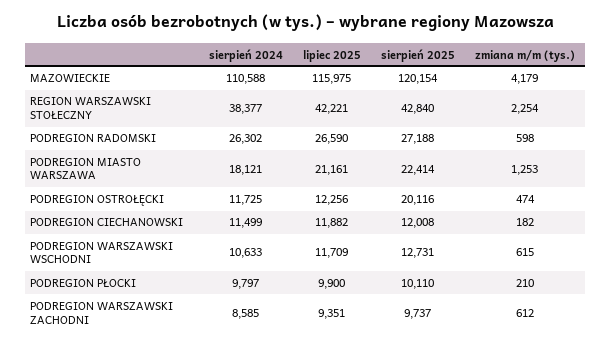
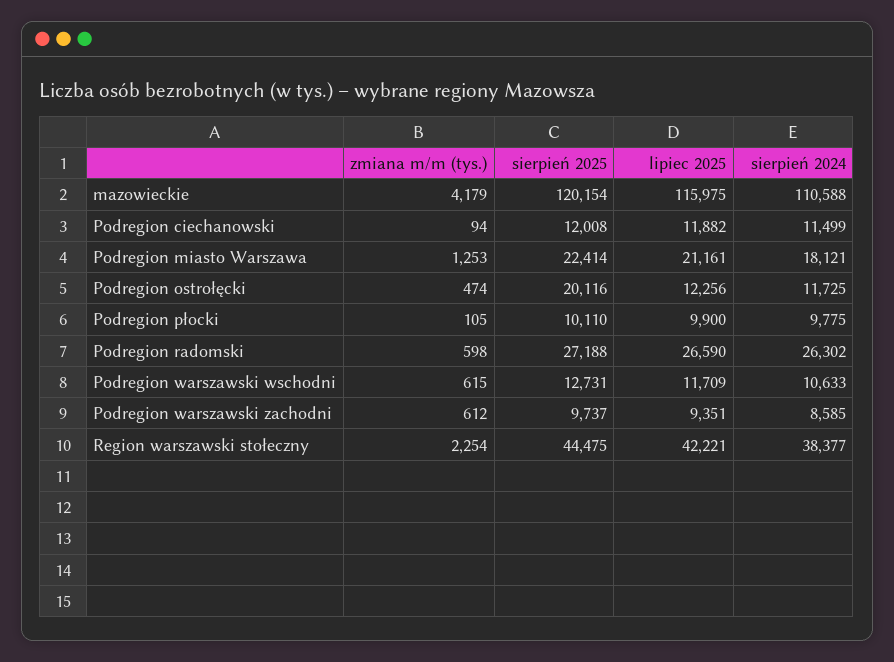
  {
    "sierpień 2024": {
      "MAZOWIECKIE": 110588,
      "REGION WARSZAWSKI STOŁECZNY": 38377,
      "PODREGION RADOMSKI": 26302,
      "PODREGION MIASTO WARSZAWA": 18121,
      "PODREGION OSTROŁĘCKI": 11725,
      "PODREGION CIECHANOWSKI": 11499,
      "PODREGION WARSZAWSKI WSCHODNI": 10633,
-     "PODREGION PŁOCKI": 9797,
+     "PODREGION PŁOCKI": 9775,
      "PODREGION WARSZAWSKI ZACHODNI": 8585
    },
    "lipiec 2025": {
      "MAZOWIECKIE": 115975,
      "REGION WARSZAWSKI STOŁECZNY": 42221,
      "PODREGION RADOMSKI": 26590,
      "PODREGION MIASTO WARSZAWA": 21161,
      "PODREGION OSTROŁĘCKI": 12256,
      "PODREGION CIECHANOWSKI": 11882,
      "PODREGION WARSZAWSKI WSCHODNI": 11709,
      "PODREGION PŁOCKI": 9900,
      "PODREGION WARSZAWSKI ZACHODNI": 9351
    },
    "sierpień 2025": {
      "MAZOWIECKIE": 120154,
-     "REGION WARSZAWSKI STOŁECZNY": 42840,
+     "REGION WARSZAWSKI STOŁECZNY": 44475,
      "PODREGION RADOMSKI": 27188,
      "PODREGION MIASTO WARSZAWA": 22414,
      "PODREGION OSTROŁĘCKI": 20116,
      "PODREGION CIECHANOWSKI": 12008,
      "PODREGION WARSZAWSKI WSCHODNI": 12731,
      "PODREGION PŁOCKI": 10110,
      "PODREGION WARSZAWSKI ZACHODNI": 9737
    },
    "zmiana m/m (tys.)": {
      "MAZOWIECKIE": 4179,
      "REGION WARSZAWSKI STOŁECZNY": 2254,
      "PODREGION RADOMSKI": 598,
      "PODREGION MIASTO WARSZAWA": 1253,
      "PODREGION OSTROŁĘCKI": 474,
-     "PODREGION CIECHANOWSKI": 182,
+     "PODREGION CIECHANOWSKI": 94,
      "PODREGION WARSZAWSKI WSCHODNI": 615,
-     "PODREGION PŁOCKI": 210,
+     "PODREGION PŁOCKI": 105,
      "PODREGION WARSZAWSKI ZACHODNI": 612
    }
  }

